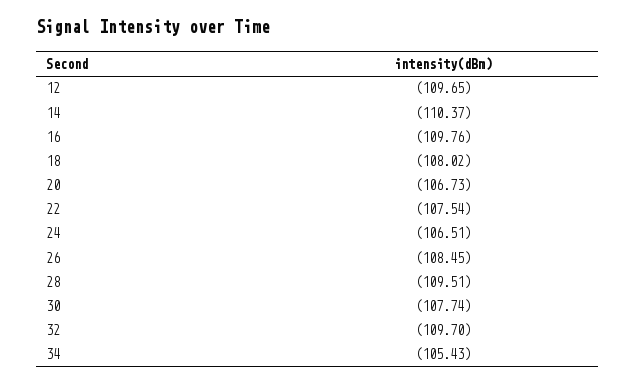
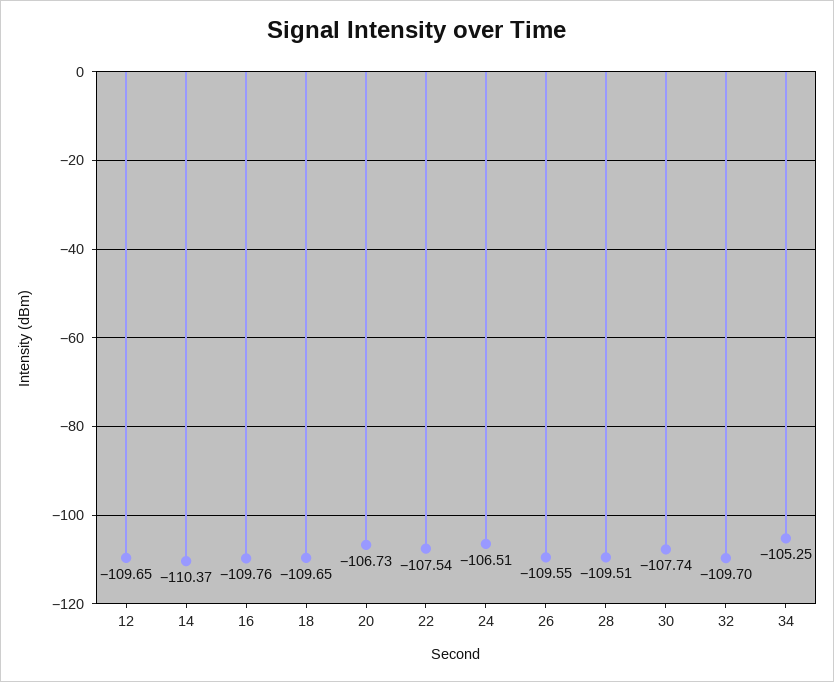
  {
    "12": -109.65,
    "14": -110.37,
    "16": -109.76,
-   "18": -108.02,
+   "18": -109.65,
    "20": -106.73,
    "22": -107.54,
    "24": -106.51,
-   "26": -108.45,
+   "26": -109.55,
    "28": -109.51,
    "30": -107.74,
    "32": -109.7,
-   "34": -105.43
+   "34": -105.25
  }

